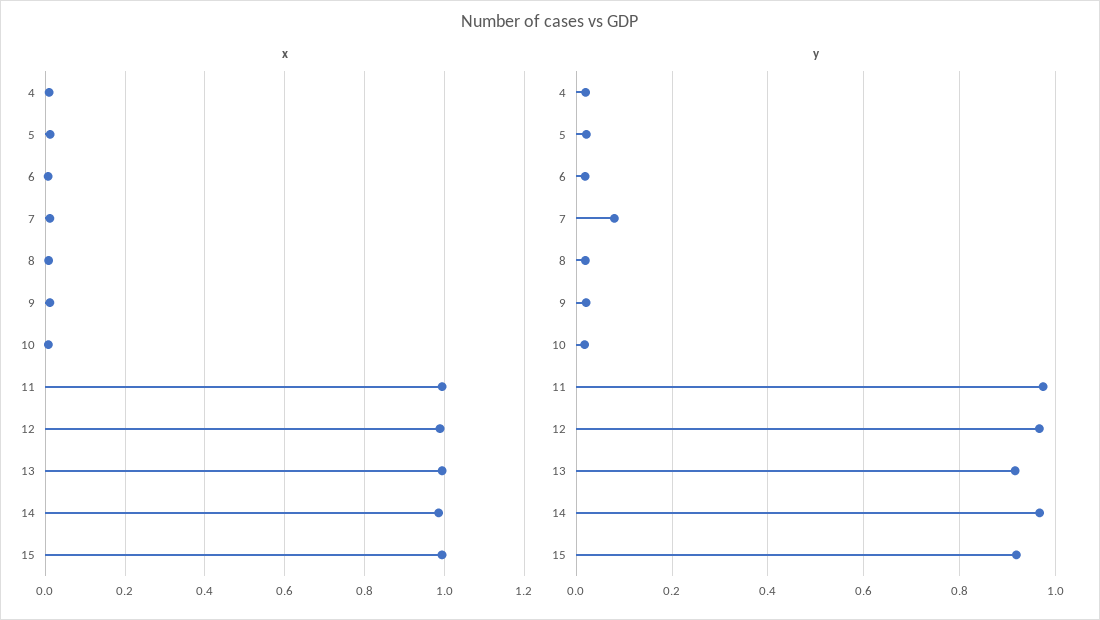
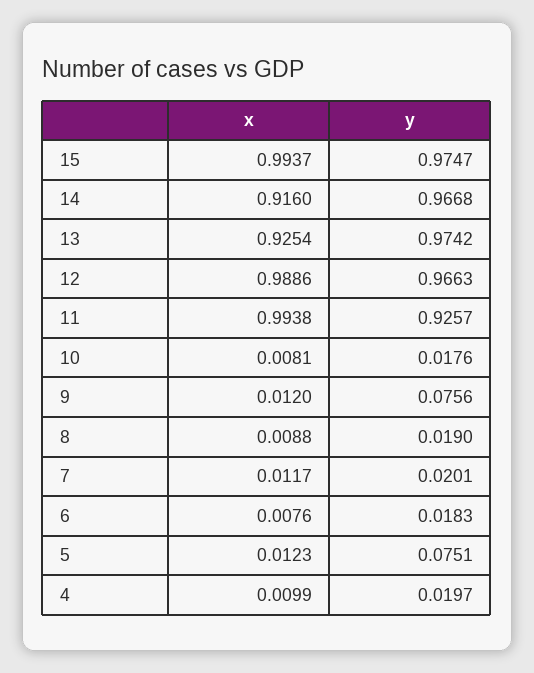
  {
    "x": {
      "4": 0.0099,
      "5": 0.0123,
      "6": 0.0076,
      "7": 0.0117,
      "8": 0.0088,
      "9": 0.012,
      "10": 0.0081,
      "11": 0.9938,
      "12": 0.9886,
-     "13": 1,
+     "13": 0.9254,
-     "14": 0.98,
+     "14": 0.916,
      "15": 0.9937
    },
    "y": {
      "4": 0.0197,
-     "5": 0.02,
+     "5": 0.0751,
      "6": 0.0183,
-     "7": 0.08,
+     "7": 0.0201,
      "8": 0.019,
-     "9": 0.02,
+     "9": 0.0756,
      "10": 0.0176,
-     "11": 0.98,
+     "11": 0.9257,
      "12": 0.9663,
-     "13": 0.92,
+     "13": 0.9742,
      "14": 0.9668,
-     "15": 0.92
+     "15": 0.9747
    }
  }

